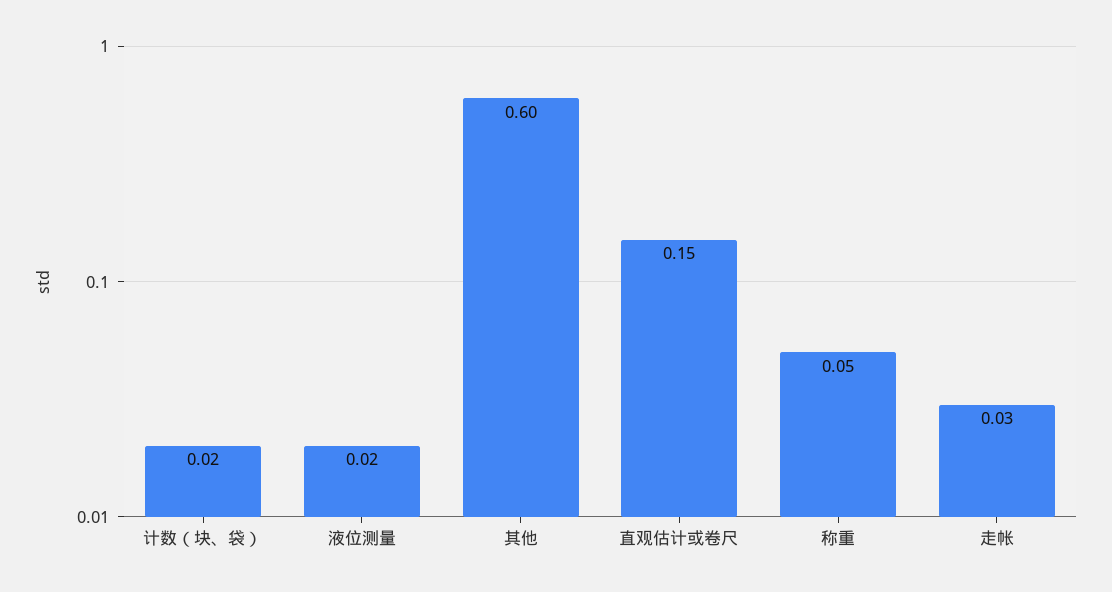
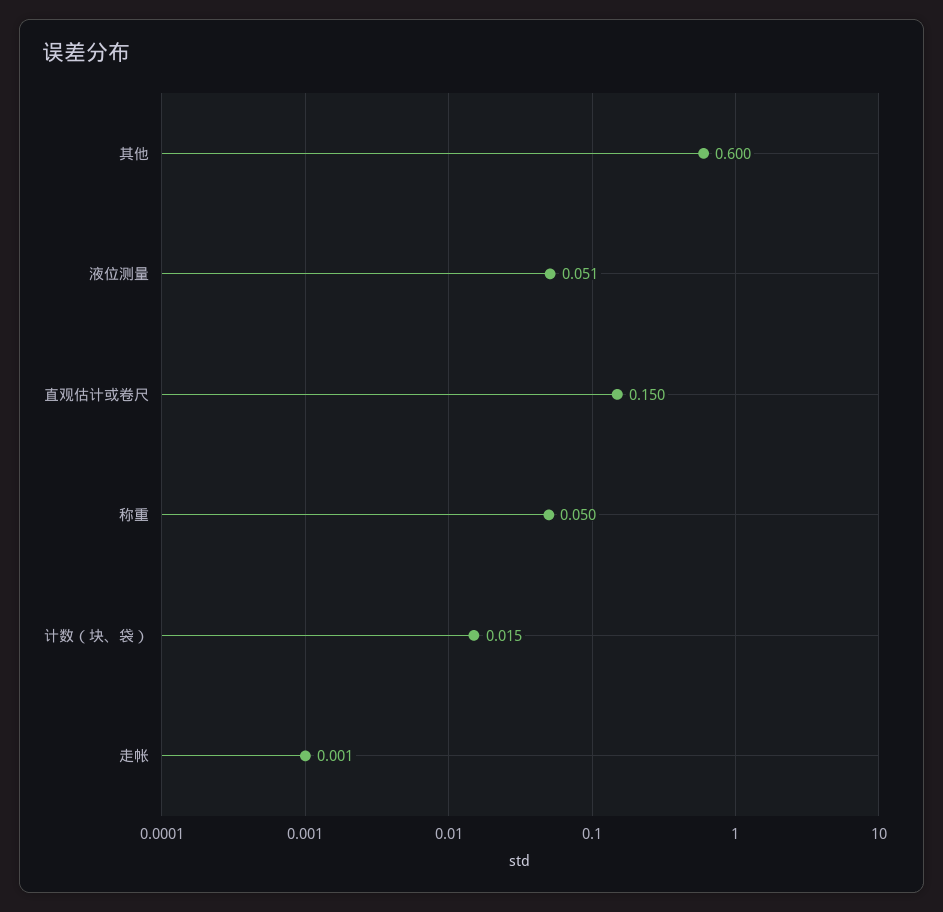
  {
    "计数（块、袋）": 0.015,
-   "液位测量": 0.02,
+   "液位测量": 0.051,
    "其他": 0.6,
    "直观估计或卷尺": 0.15,
    "称重": 0.05,
-   "走帐": 0.03
+   "走帐": 0.001
  }

